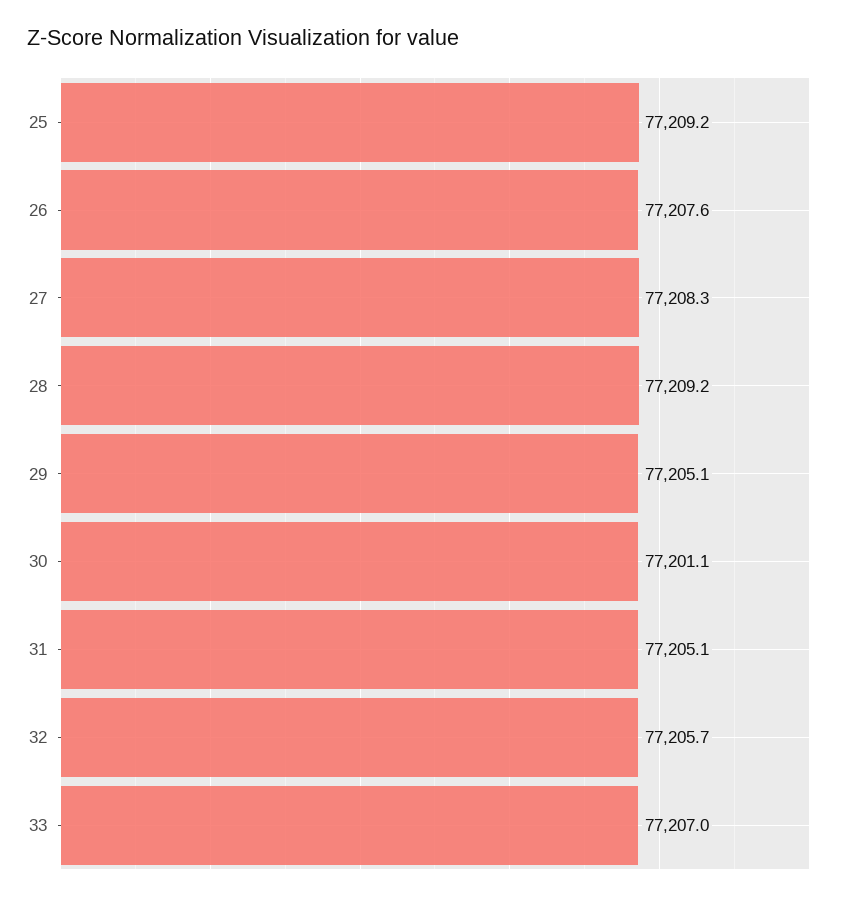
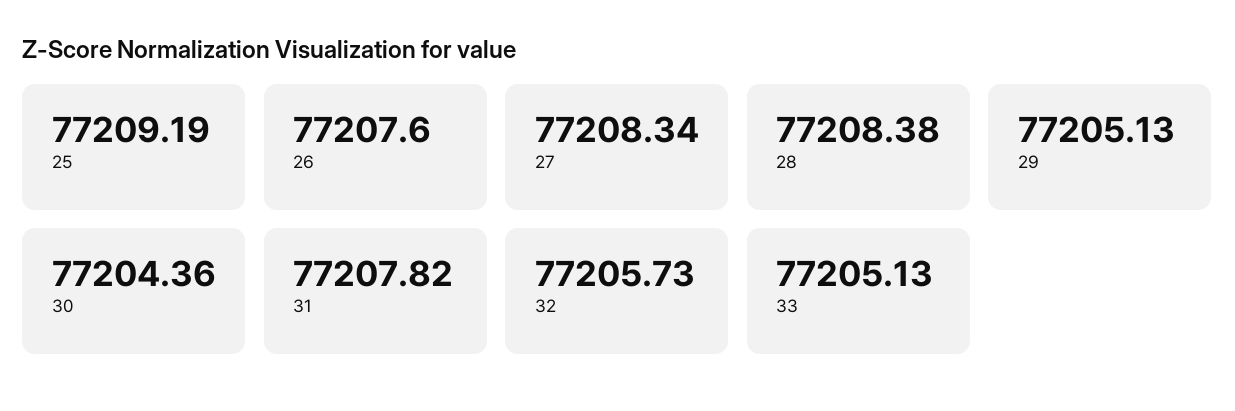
  {
    "25": 77209.19,
    "26": 77207.6,
    "27": 77208.34,
-   "28": 77209.2,
+   "28": 77208.38,
    "29": 77205.13,
-   "30": 77201.1,
+   "30": 77204.36,
-   "31": 77205.1,
+   "31": 77207.82,
    "32": 77205.73,
-   "33": 77207
+   "33": 77205.13
  }

